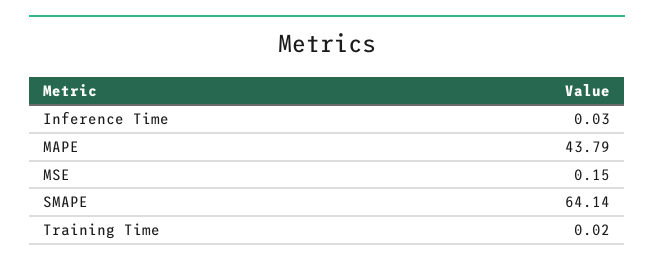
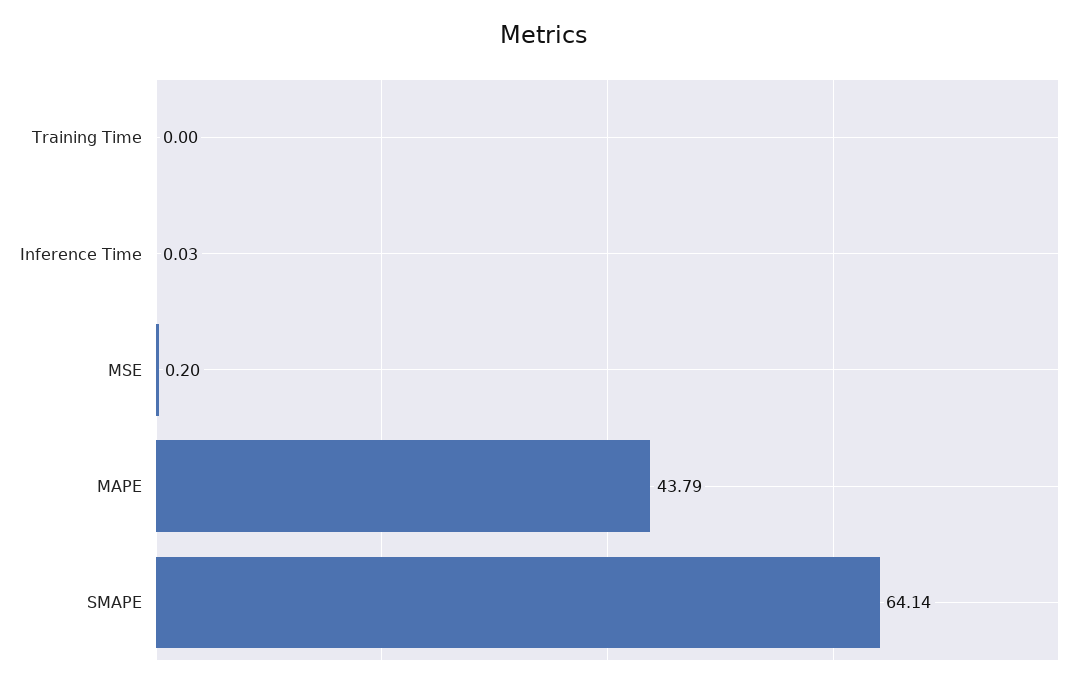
  {
    "Inference Time": 0.03,
    "MAPE": 43.79,
-   "MSE": 0.15,
+   "MSE": 0.2,
    "SMAPE": 64.14,
-   "Training Time": 0.02
+   "Training Time": 0
  }

